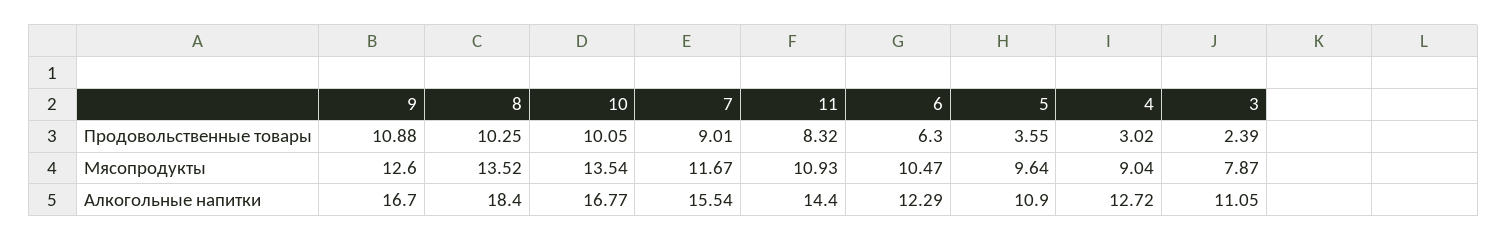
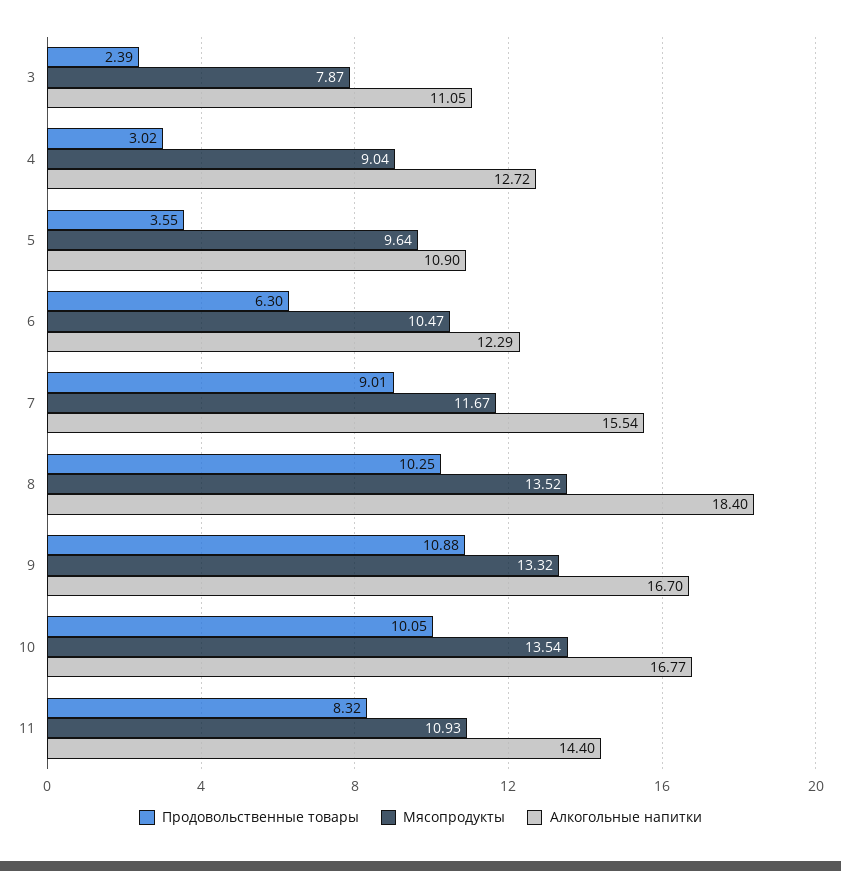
  {
    "Продовольственные товары": {
      "9": 10.88,
      "8": 10.25,
      "10": 10.05,
      "7": 9.01,
      "11": 8.32,
      "6": 6.3,
      "5": 3.55,
      "4": 3.02,
      "3": 2.39
    },
    "Мясопродукты": {
-     "9": 12.6,
+     "9": 13.32,
      "8": 13.52,
      "10": 13.54,
      "7": 11.67,
      "11": 10.93,
      "6": 10.47,
      "5": 9.64,
      "4": 9.04,
      "3": 7.87
    },
    "Алкогольные напитки": {
      "9": 16.7,
      "8": 18.4,
      "10": 16.77,
      "7": 15.54,
      "11": 14.4,
      "6": 12.29,
      "5": 10.9,
      "4": 12.72,
      "3": 11.05
    }
  }

